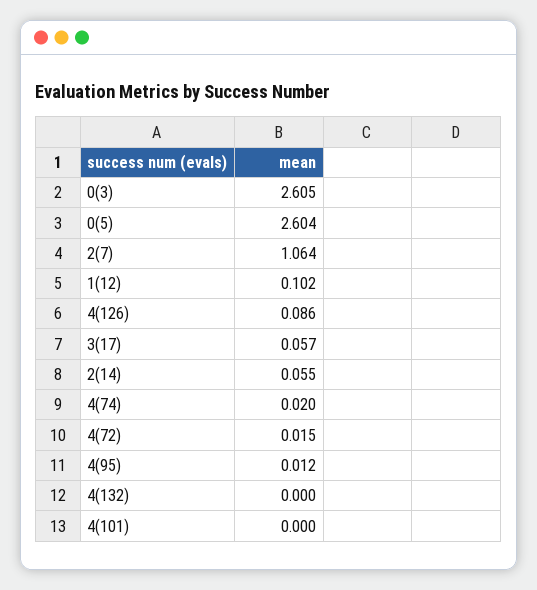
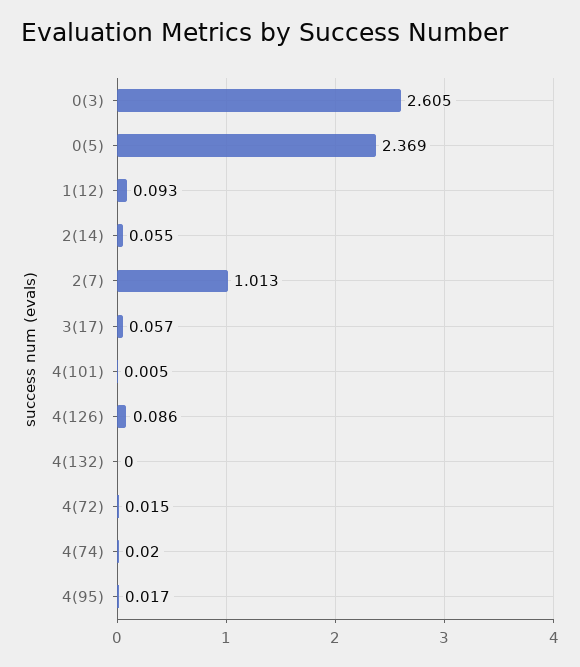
  {
    "0(3)": 2.605,
-   "0(5)": 2.604,
+   "0(5)": 2.369,
-   "2(7)": 1.064,
+   "2(7)": 1.013,
-   "1(12)": 0.102,
+   "1(12)": 0.093,
    "4(126)": 0.086,
    "3(17)": 0.057,
    "2(14)": 0.055,
    "4(74)": 0.02,
    "4(72)": 0.015,
-   "4(95)": 0.012,
+   "4(95)": 0.017,
    "4(132)": 0,
-   "4(101)": 0
+   "4(101)": 0.005
  }

